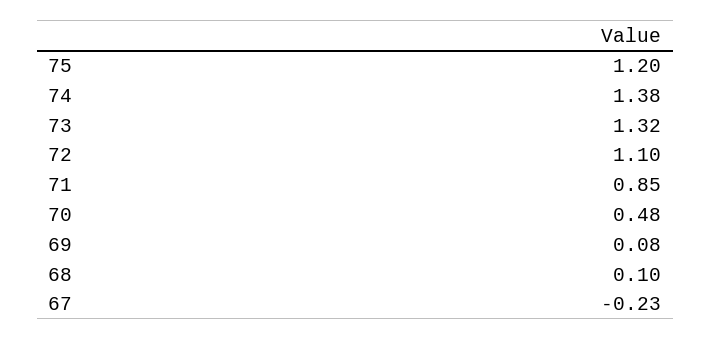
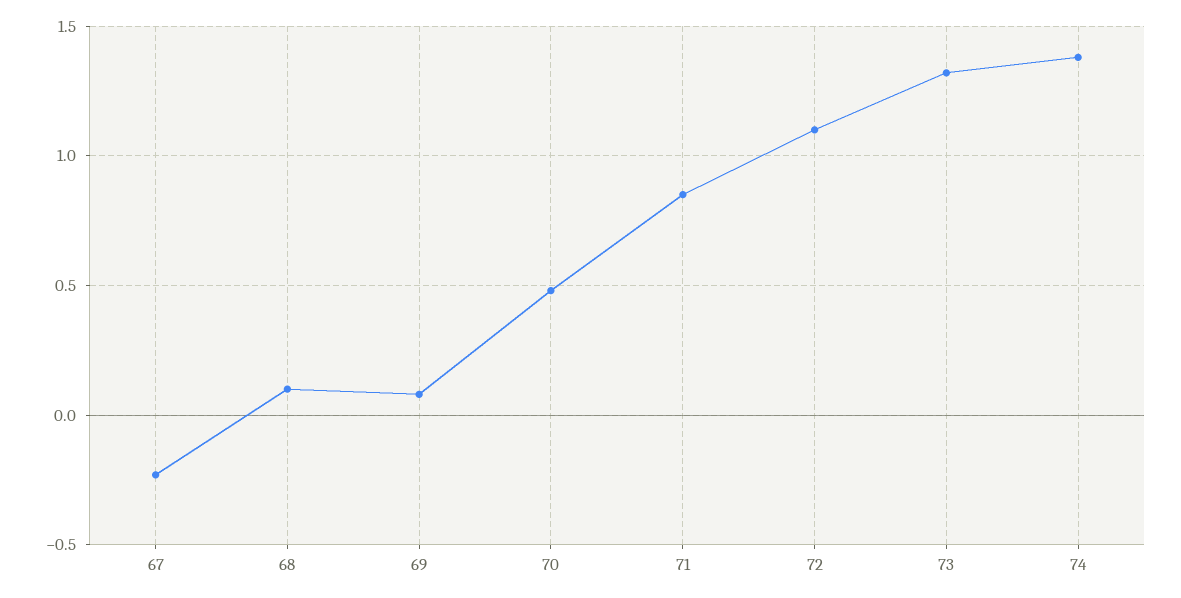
  {
-   "75": 1.2,
    "74": 1.38,
    "73": 1.32,
    "72": 1.1,
    "71": 0.85,
    "70": 0.48,
    "69": 0.08,
    "68": 0.1,
    "67": -0.23
  }

